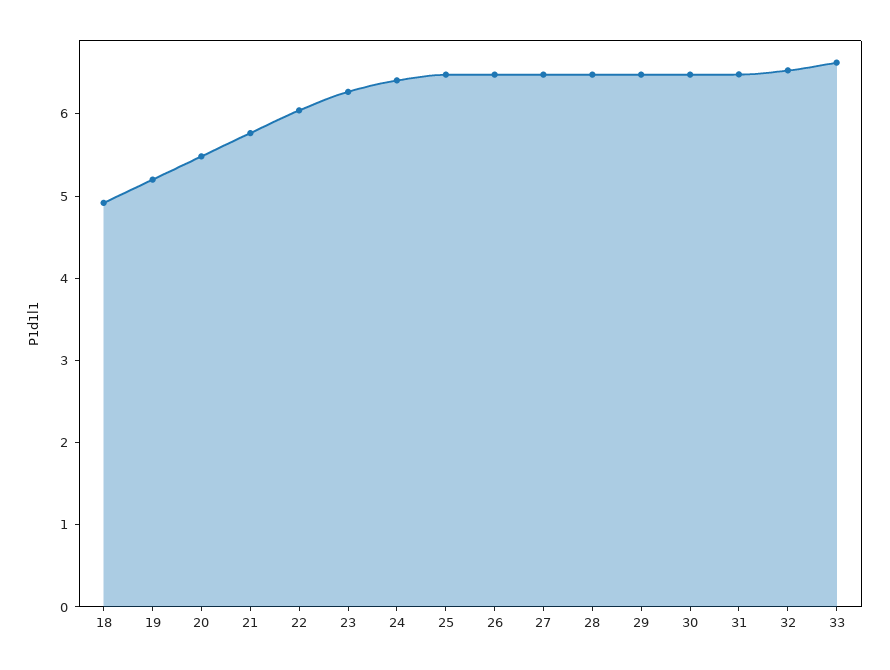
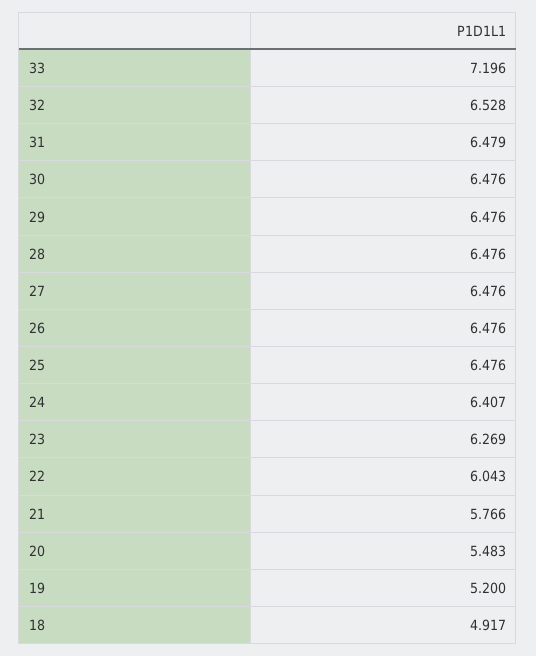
  {
    "18": 4.917,
    "19": 5.2,
    "20": 5.483,
    "21": 5.766,
    "22": 6.043,
    "23": 6.269,
    "24": 6.407,
    "25": 6.476,
    "26": 6.476,
    "27": 6.476,
    "28": 6.476,
    "29": 6.476,
    "30": 6.476,
    "31": 6.479,
    "32": 6.528,
-   "33": 6.6
+   "33": 7.196
  }

